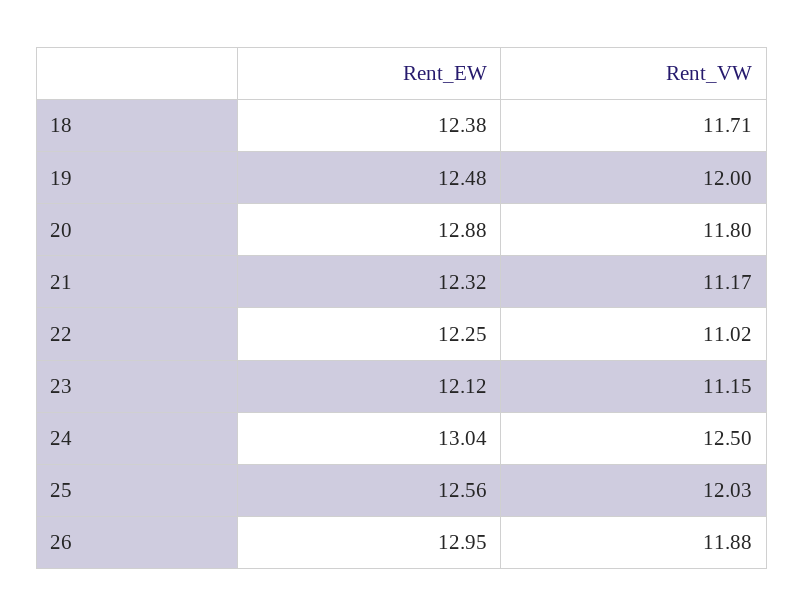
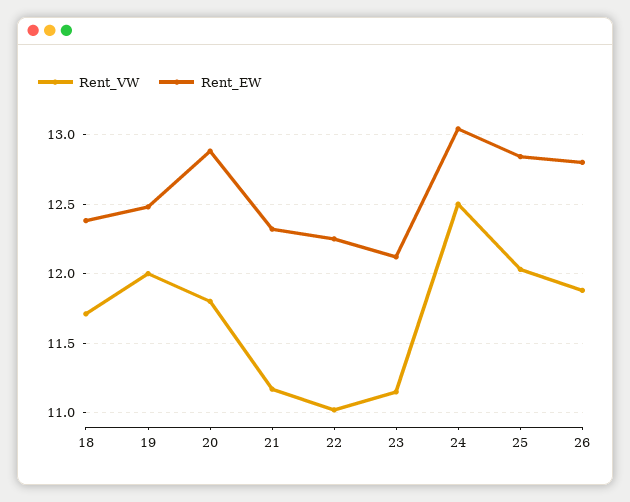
  {
    "Rent_EW": {
      "18": 12.38,
      "19": 12.48,
      "20": 12.88,
      "21": 12.32,
      "22": 12.25,
      "23": 12.12,
      "24": 13.04,
-     "25": 12.56,
+     "25": 12.85,
-     "26": 12.95
+     "26": 12.8
    },
    "Rent_VW": {
      "18": 11.71,
      "19": 12,
      "20": 11.8,
      "21": 11.17,
      "22": 11.02,
      "23": 11.15,
      "24": 12.5,
      "25": 12.03,
      "26": 11.88
    }
  }

